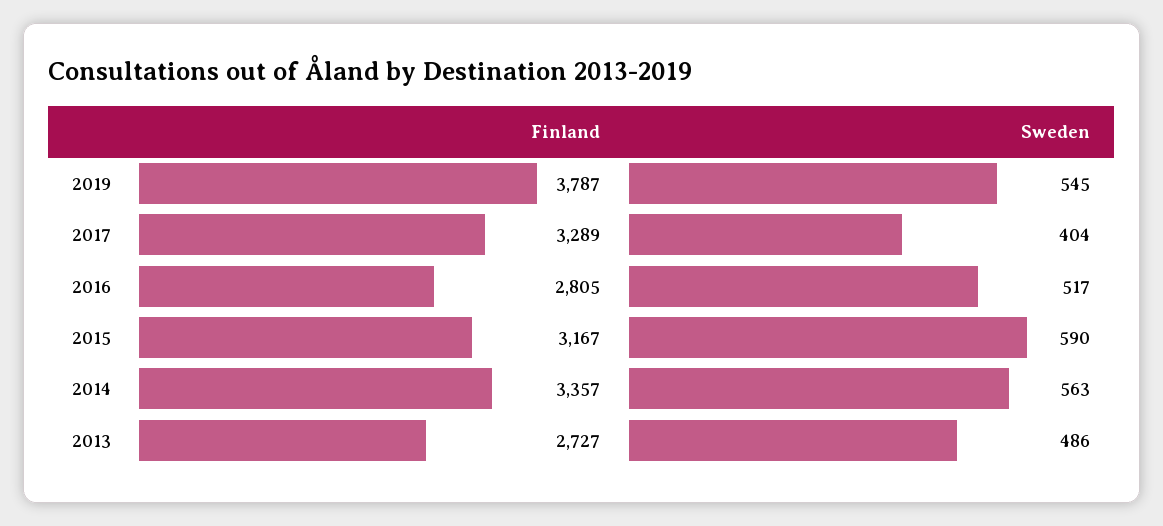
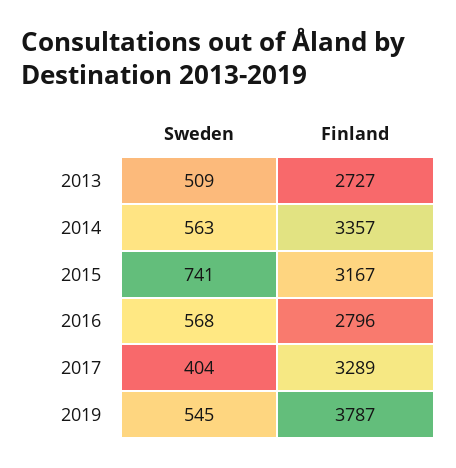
  {
    "Finland": {
      "2019": 3787,
      "2017": 3289,
-     "2016": 2805,
+     "2016": 2796,
      "2015": 3167,
      "2014": 3357,
      "2013": 2727
    },
    "Sweden": {
      "2019": 545,
      "2017": 404,
-     "2016": 517,
+     "2016": 568,
-     "2015": 590,
+     "2015": 741,
      "2014": 563,
-     "2013": 486
+     "2013": 509
    }
  }

